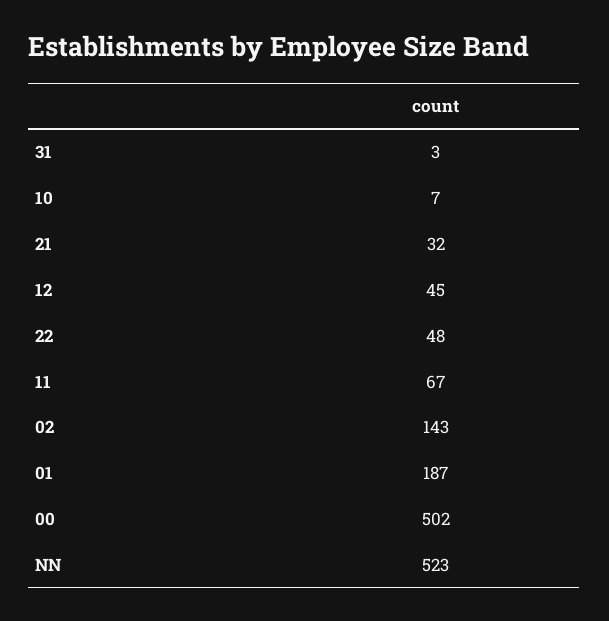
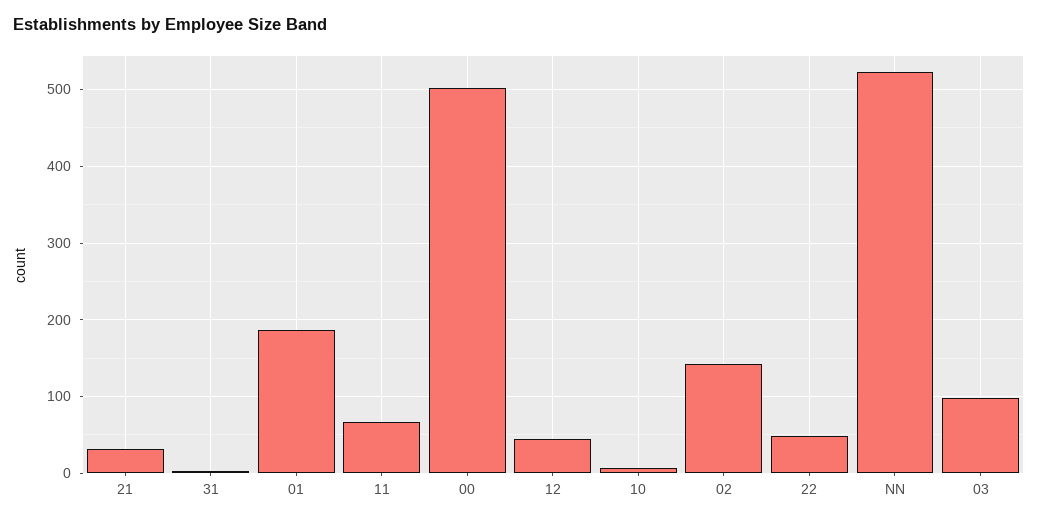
  {
    "31": 3,
    "10": 7,
    "21": 32,
    "12": 45,
    "22": 48,
    "11": 67,
    "02": 143,
    "01": 187,
    "00": 502,
-   "NN": 523
+   "NN": 523,
+   "03": 100
  }

